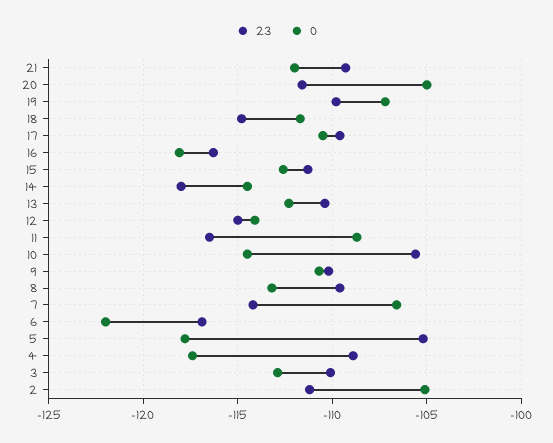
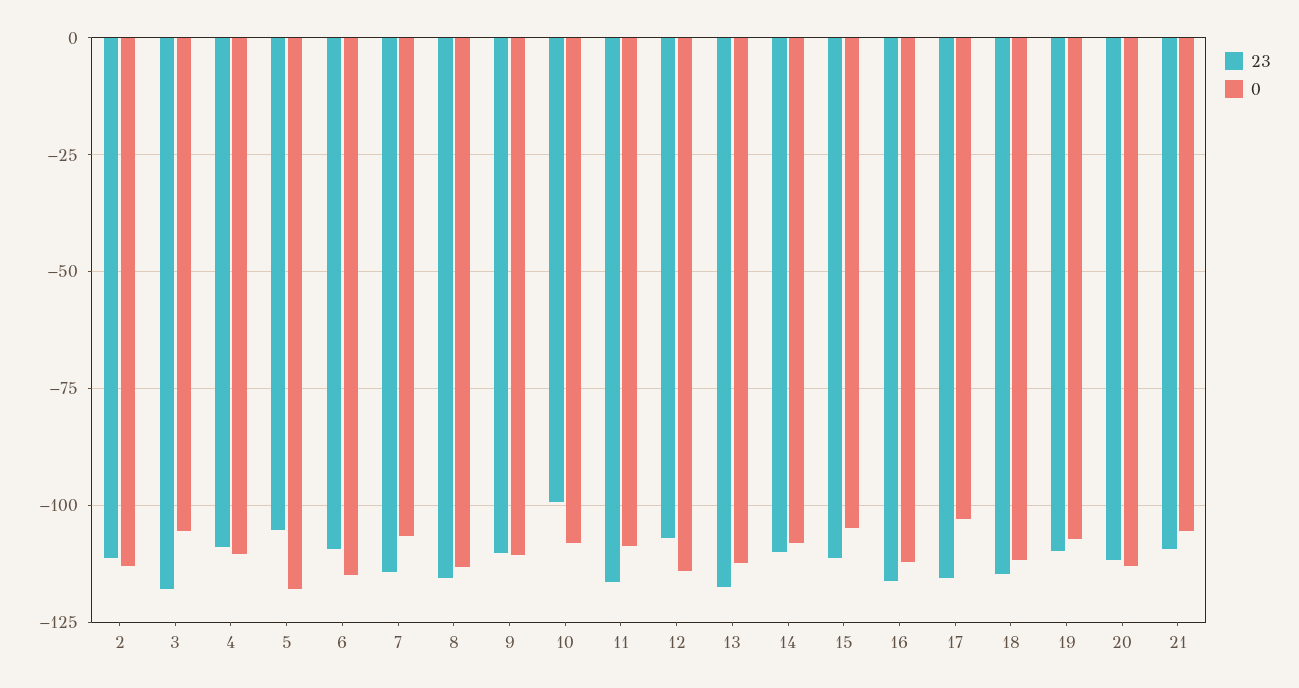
  {
    "23": {
      "21": -109.5,
      "20": -111.5,
      "19": -110,
      "18": -115,
-     "17": -109.5,
+     "17": -115,
      "16": -116.5,
      "15": -111.5,
-     "14": -118,
+     "14": -110,
-     "13": -110.5,
+     "13": -117.5,
-     "12": -115,
+     "12": -107.5,
      "11": -116.5,
-     "10": -105.5,
+     "10": -100,
      "9": -110,
-     "8": -109.5,
+     "8": -115,
      "7": -114,
-     "6": -117,
+     "6": -110,
      "5": -105,
      "4": -109,
-     "3": -110,
+     "3": -117.5,
      "2": -111
    },
    "0": {
-     "21": -112,
+     "21": -105,
-     "20": -105,
+     "20": -112.5,
      "19": -107,
      "18": -111.5,
-     "17": -110.5,
+     "17": -102.5,
-     "16": -118,
+     "16": -112.5,
-     "15": -112.5,
+     "15": -105,
-     "14": -114.5,
+     "14": -107.5,
      "13": -112.5,
      "12": -114,
      "11": -108.5,
-     "10": -114.5,
+     "10": -107.5,
      "9": -110.5,
      "8": -113,
      "7": -106.5,
-     "6": -122,
+     "6": -115,
      "5": -118,
-     "4": -117.5,
+     "4": -110,
-     "3": -113,
+     "3": -105,
-     "2": -105
+     "2": -112.5
    }
  }

